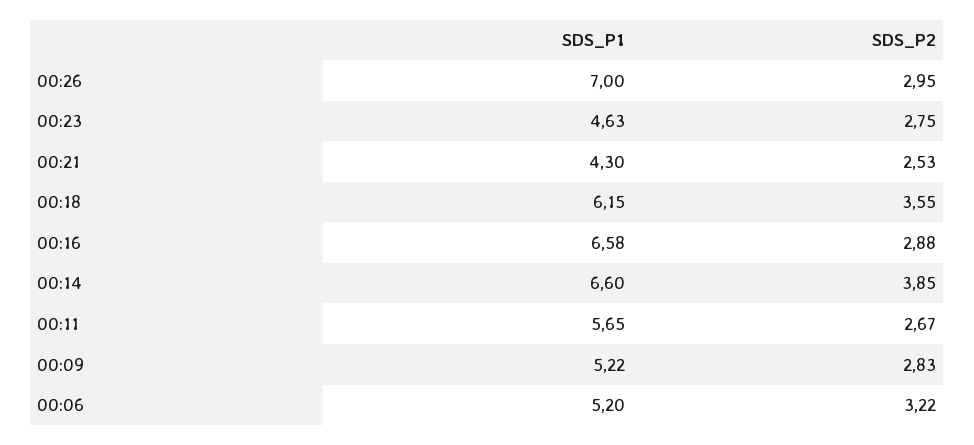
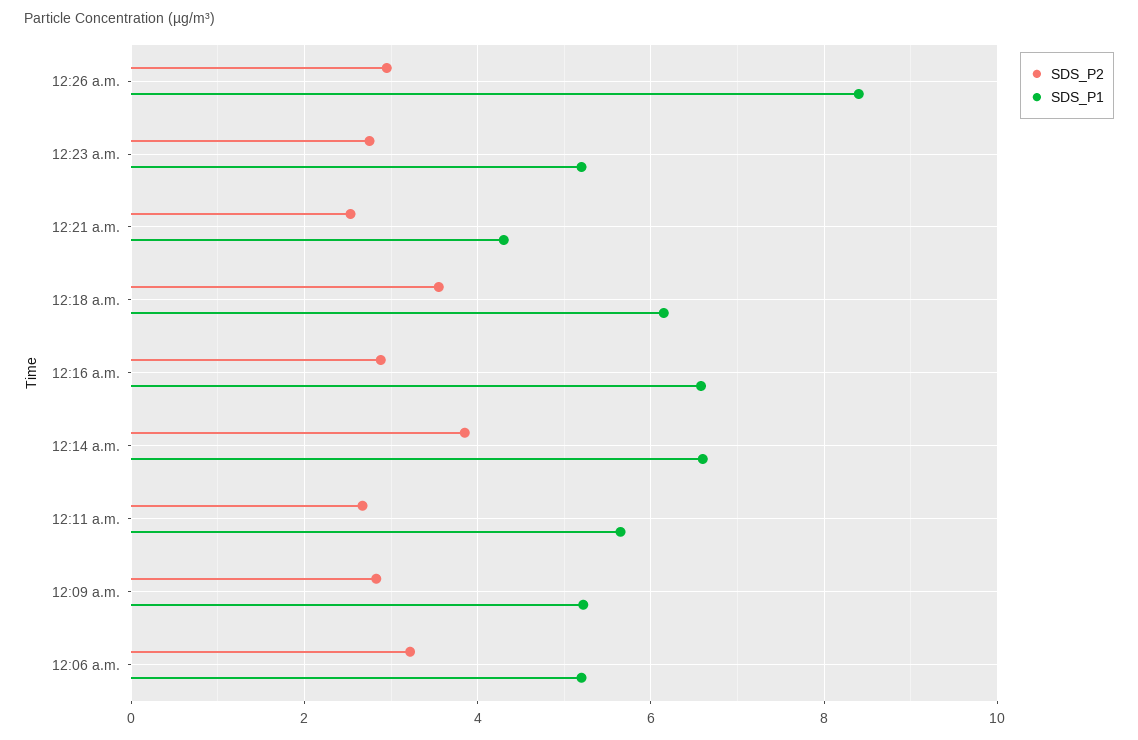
  {
    "SDS_P1": {
-     "00:26": 7,
+     "00:26": 8.4,
-     "00:23": 4.63,
+     "00:23": 5.2,
      "00:21": 4.3,
      "00:18": 6.15,
      "00:16": 6.58,
      "00:14": 6.6,
      "00:11": 5.65,
      "00:09": 5.22,
      "00:06": 5.2
    },
    "SDS_P2": {
      "00:26": 2.95,
      "00:23": 2.75,
      "00:21": 2.53,
      "00:18": 3.55,
      "00:16": 2.88,
      "00:14": 3.85,
      "00:11": 2.67,
      "00:09": 2.83,
      "00:06": 3.22
    }
  }

